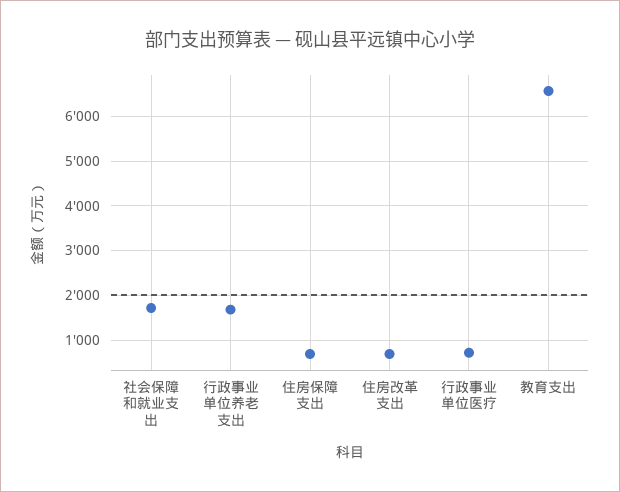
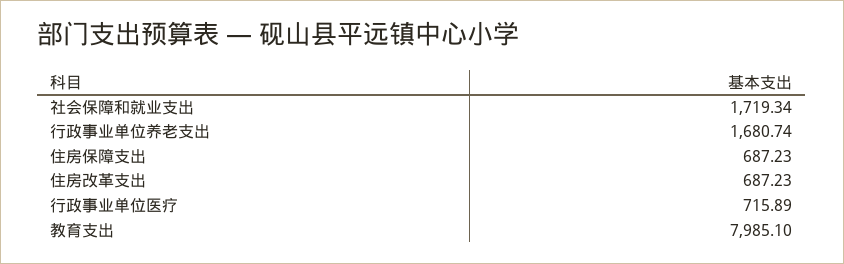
  {
    "社会保障和就业支出": 1719.34,
    "行政事业单位养老支出": 1680.74,
    "住房保障支出": 687.23,
    "住房改革支出": 687.23,
    "行政事业单位医疗": 715.89,
-   "教育支出": 6600
+   "教育支出": 7985.1
  }

